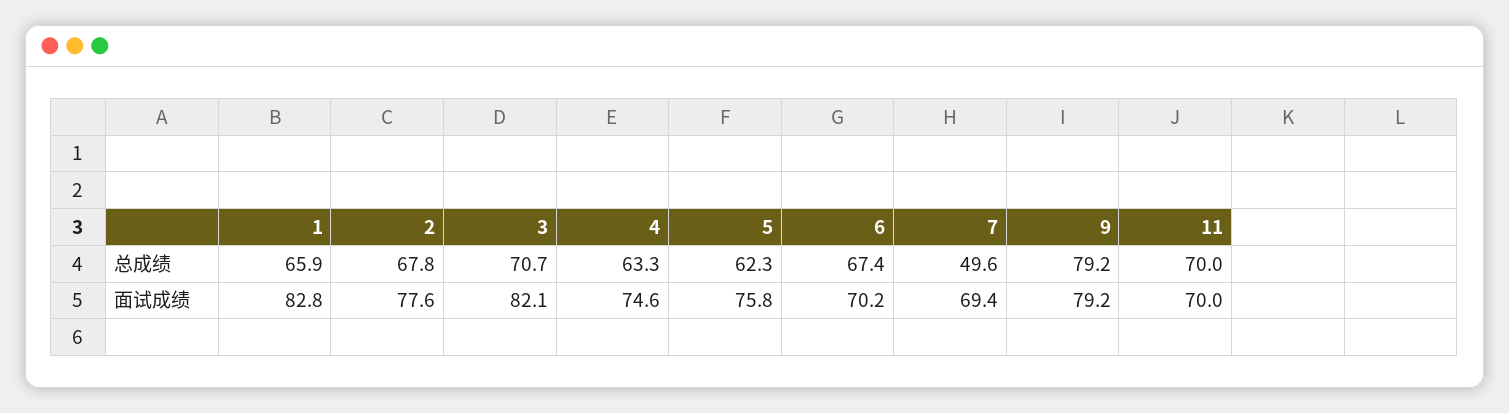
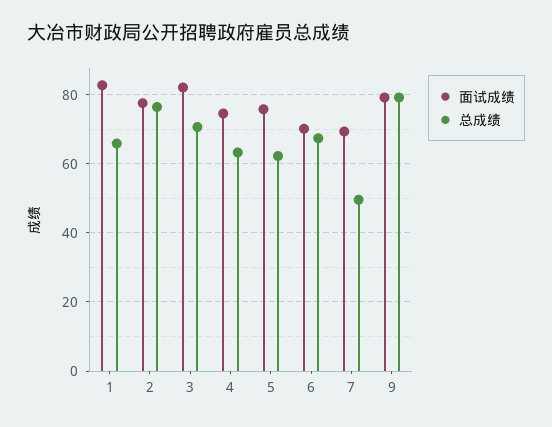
  {
    "总成绩": {
      "1": 65.9,
-     "2": 67.8,
+     "2": 76,
      "3": 70.7,
      "4": 63.3,
      "5": 62.3,
      "6": 67.4,
      "7": 49.6,
-     "9": 79.2,
+     "9": 79.2
-     "11": 70
    },
    "面试成绩": {
      "1": 82.8,
      "2": 77.6,
      "3": 82.1,
      "4": 74.6,
      "5": 75.8,
      "6": 70.2,
      "7": 69.4,
-     "9": 79.2,
+     "9": 79.2
-     "11": 70
    }
  }

